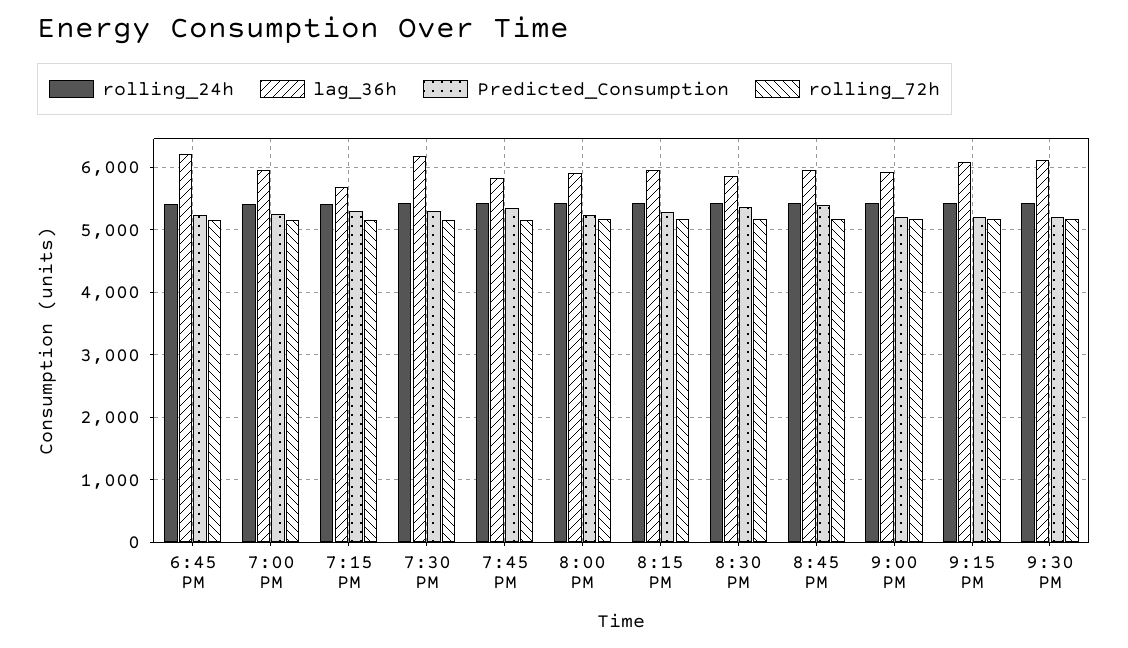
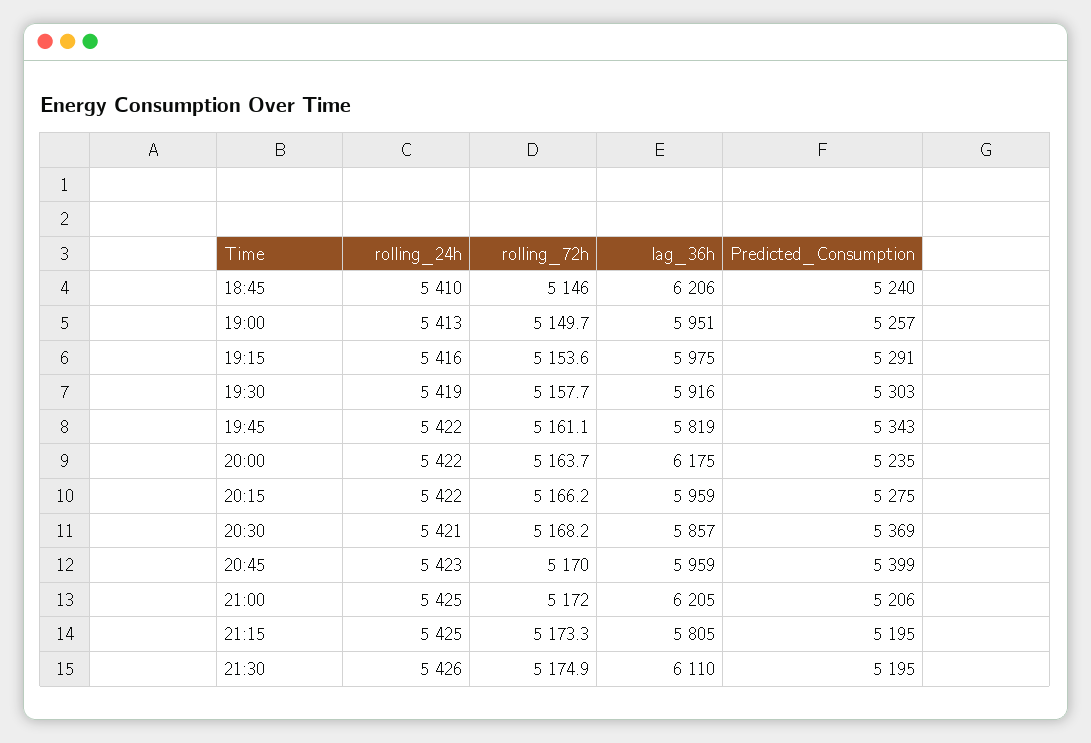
  {
    "rolling_24h": {
      "6:45 PM": 5410,
      "7:00 PM": 5413,
      "7:15 PM": 5416,
      "7:30 PM": 5419,
      "7:45 PM": 5422,
      "8:00 PM": 5422,
      "8:15 PM": 5422,
      "8:30 PM": 5421,
      "8:45 PM": 5423,
      "9:00 PM": 5425,
      "9:15 PM": 5425,
      "9:30 PM": 5426
    },
    "lag_36h": {
      "6:45 PM": 6206,
      "7:00 PM": 5951,
-     "7:15 PM": 5700,
+     "7:15 PM": 5975,
-     "7:30 PM": 6200,
+     "7:30 PM": 5916,
      "7:45 PM": 5819,
-     "8:00 PM": 5900,
+     "8:00 PM": 6175,
      "8:15 PM": 5959,
      "8:30 PM": 5857,
      "8:45 PM": 5959,
-     "9:00 PM": 5900,
+     "9:00 PM": 6205,
-     "9:15 PM": 6100,
+     "9:15 PM": 5805,
      "9:30 PM": 6110
    },
    "Predicted_Consumption": {
      "6:45 PM": 5240,
      "7:00 PM": 5257,
      "7:15 PM": 5291,
      "7:30 PM": 5303,
      "7:45 PM": 5343,
      "8:00 PM": 5235,
      "8:15 PM": 5275,
      "8:30 PM": 5369,
      "8:45 PM": 5399,
      "9:00 PM": 5206,
      "9:15 PM": 5195,
      "9:30 PM": 5195
    },
    "rolling_72h": {
      "6:45 PM": 5146,
      "7:00 PM": 5149.7,
      "7:15 PM": 5153.6,
      "7:30 PM": 5157.7,
      "7:45 PM": 5161.1,
      "8:00 PM": 5163.7,
      "8:15 PM": 5166.2,
      "8:30 PM": 5168.2,
      "8:45 PM": 5170,
      "9:00 PM": 5172,
      "9:15 PM": 5173.3,
      "9:30 PM": 5174.9
    }
  }

